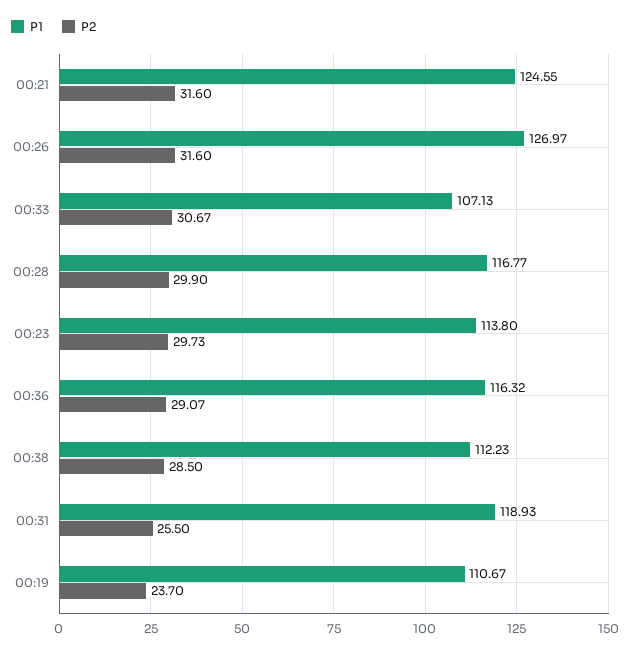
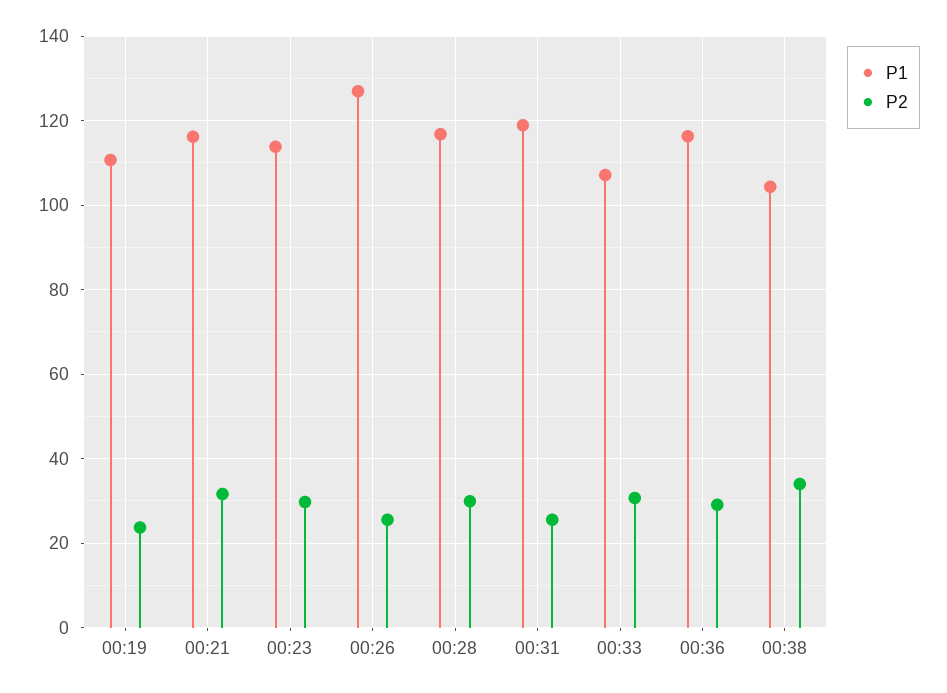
  {
    "P1": {
-     "00:21": 124.55,
+     "00:21": 116,
      "00:26": 126.97,
      "00:33": 107.13,
      "00:28": 116.77,
      "00:23": 113.8,
      "00:36": 116.32,
-     "00:38": 112.23,
+     "00:38": 104,
      "00:31": 118.93,
      "00:19": 110.67
    },
    "P2": {
      "00:21": 31.6,
-     "00:26": 31.6,
+     "00:26": 26,
      "00:33": 30.67,
      "00:28": 29.9,
      "00:23": 29.73,
      "00:36": 29.07,
-     "00:38": 28.5,
+     "00:38": 34,
      "00:31": 25.5,
      "00:19": 23.7
    }
  }

